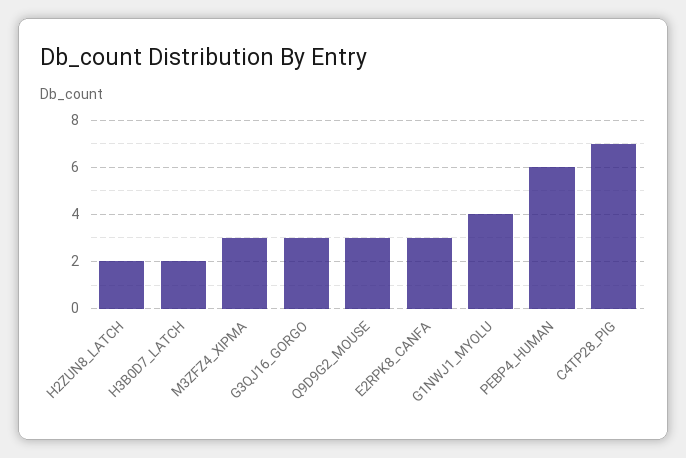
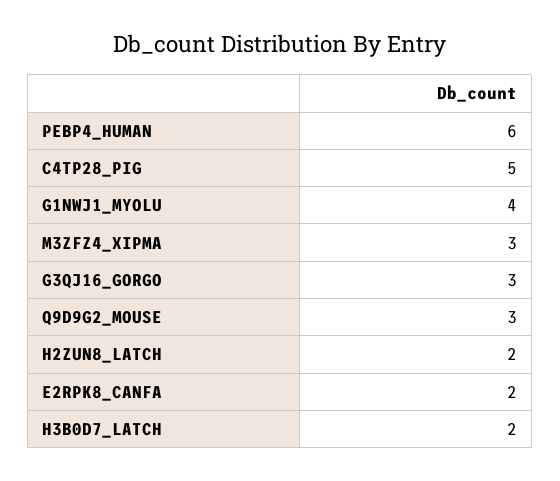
  {
    "H2ZUN8_LATCH": 2,
    "H3B0D7_LATCH": 2,
    "M3ZFZ4_XIPMA": 3,
    "G3QJ16_GORGO": 3,
    "Q9D9G2_MOUSE": 3,
-   "E2RPK8_CANFA": 3,
+   "E2RPK8_CANFA": 2,
    "G1NWJ1_MYOLU": 4,
    "PEBP4_HUMAN": 6,
-   "C4TP28_PIG": 7
+   "C4TP28_PIG": 5
  }

